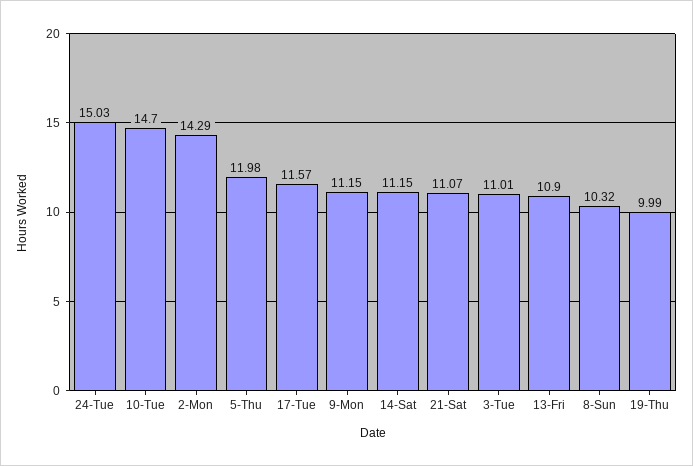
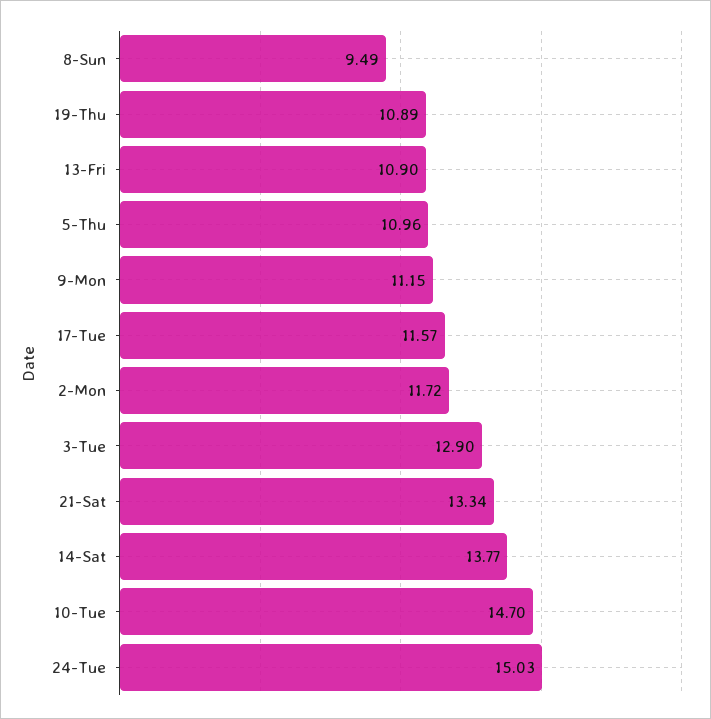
  {
    "24-Tue": 15.03,
    "10-Tue": 14.7,
-   "2-Mon": 14.29,
+   "2-Mon": 11.72,
-   "5-Thu": 11.98,
+   "5-Thu": 10.96,
    "17-Tue": 11.57,
    "9-Mon": 11.15,
-   "14-Sat": 11.15,
+   "14-Sat": 13.77,
-   "21-Sat": 11.07,
+   "21-Sat": 13.34,
-   "3-Tue": 11.01,
+   "3-Tue": 12.9,
    "13-Fri": 10.9,
-   "8-Sun": 10.32,
+   "8-Sun": 9.49,
-   "19-Thu": 9.99
+   "19-Thu": 10.89
  }

